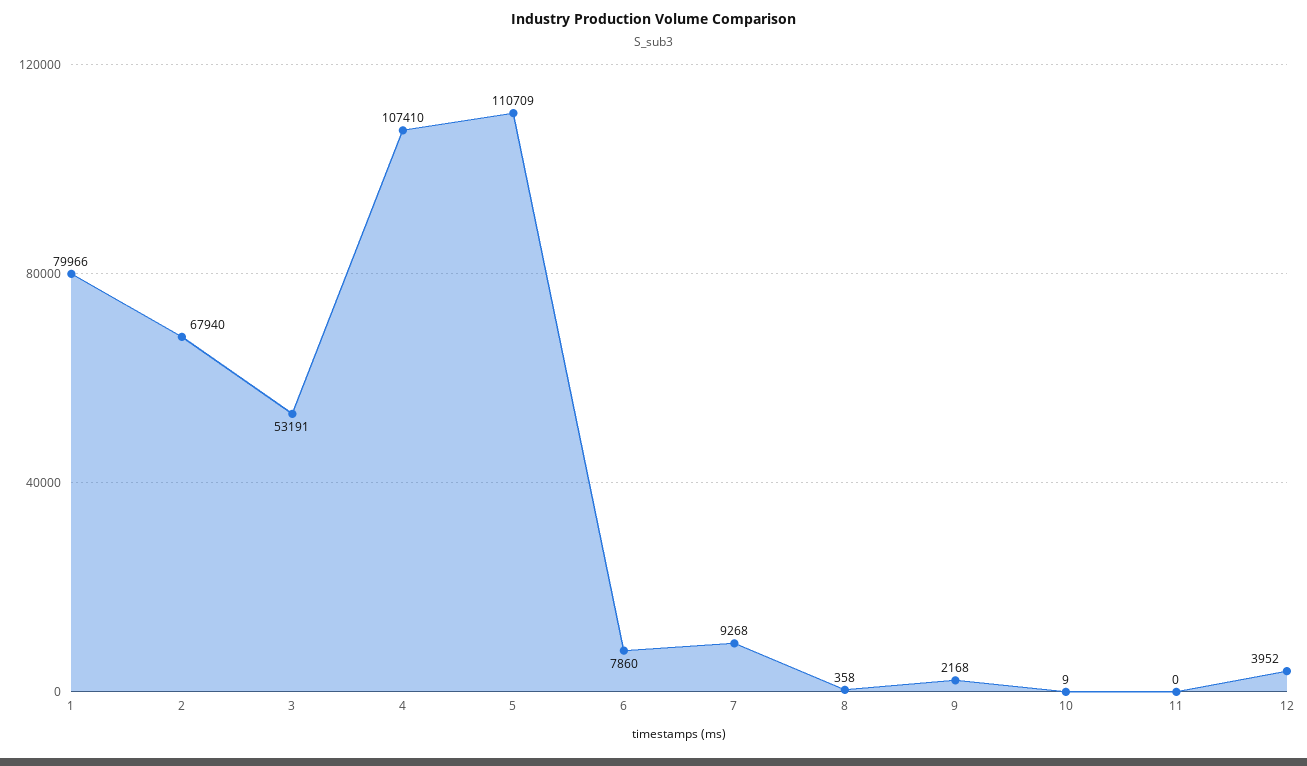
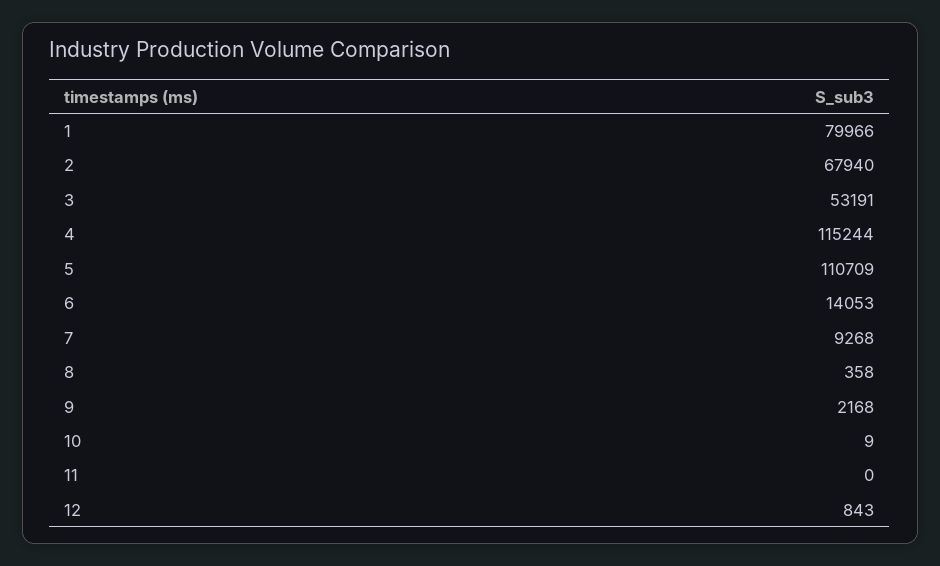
  {
    "1": 79966,
    "2": 67940,
    "3": 53191,
-   "4": 107410,
+   "4": 115244,
    "5": 110709,
-   "6": 7860,
+   "6": 14053,
    "7": 9268,
    "8": 358,
    "9": 2168,
    "10": 9,
    "11": 0,
-   "12": 3952
+   "12": 843
  }

